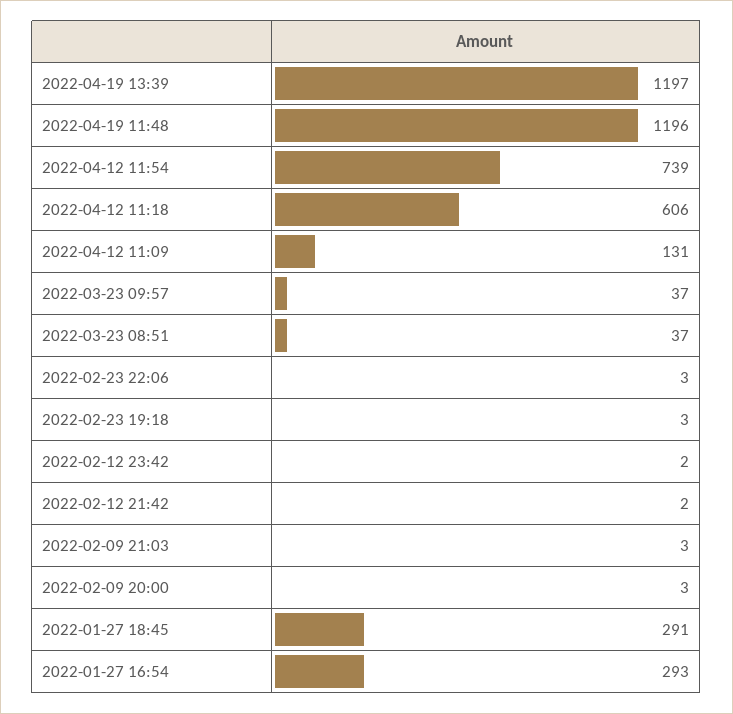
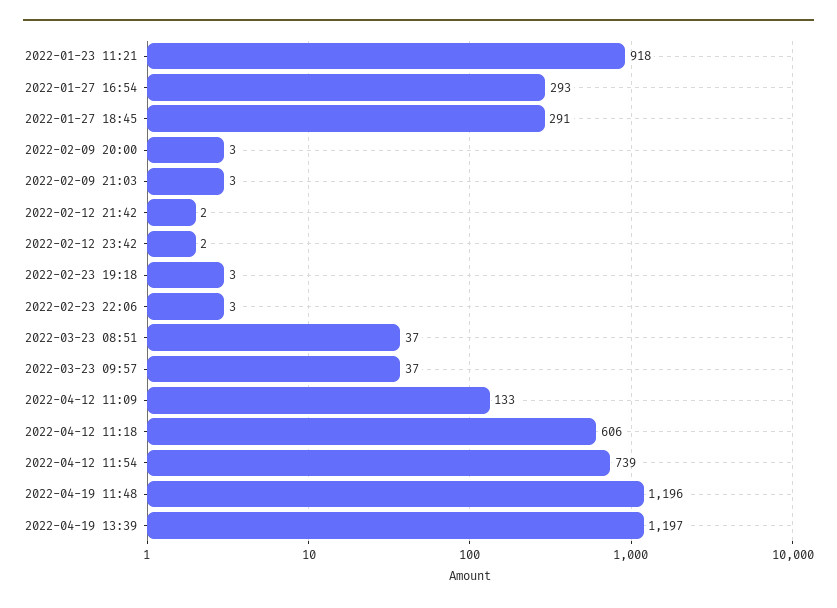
  {
    "2022-04-19 13:39": 1197,
    "2022-04-19 11:48": 1196,
    "2022-04-12 11:54": 739,
    "2022-04-12 11:18": 606,
-   "2022-04-12 11:09": 131,
+   "2022-04-12 11:09": 133,
    "2022-03-23 09:57": 37,
    "2022-03-23 08:51": 37,
    "2022-02-23 22:06": 3,
    "2022-02-23 19:18": 3,
    "2022-02-12 23:42": 2,
    "2022-02-12 21:42": 2,
    "2022-02-09 21:03": 3,
    "2022-02-09 20:00": 3,
    "2022-01-27 18:45": 291,
-   "2022-01-27 16:54": 293
+   "2022-01-27 16:54": 293,
+   "2022-01-23 11:21": 918
  }

